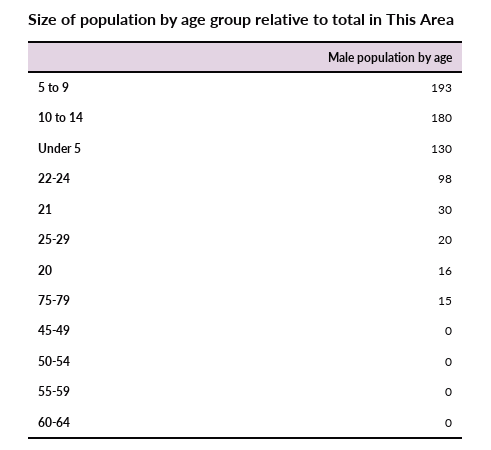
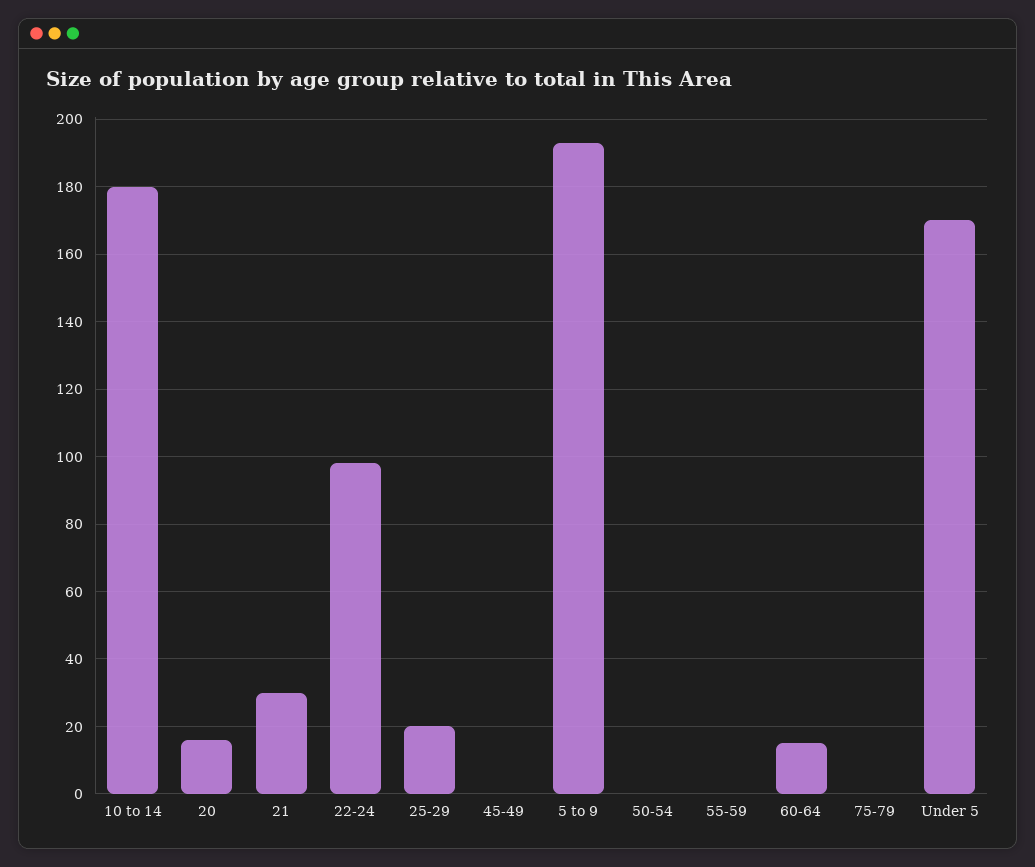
  {
    "5 to 9": 193,
    "10 to 14": 180,
-   "Under 5": 130,
+   "Under 5": 170,
    "22-24": 98,
    "21": 30,
    "25-29": 20,
    "20": 16,
-   "75-79": 15,
+   "75-79": 0,
    "45-49": 0,
    "50-54": 0,
    "55-59": 0,
-   "60-64": 0
+   "60-64": 15
  }

